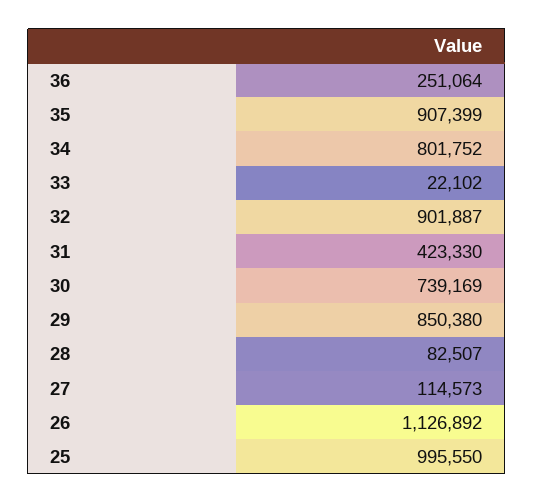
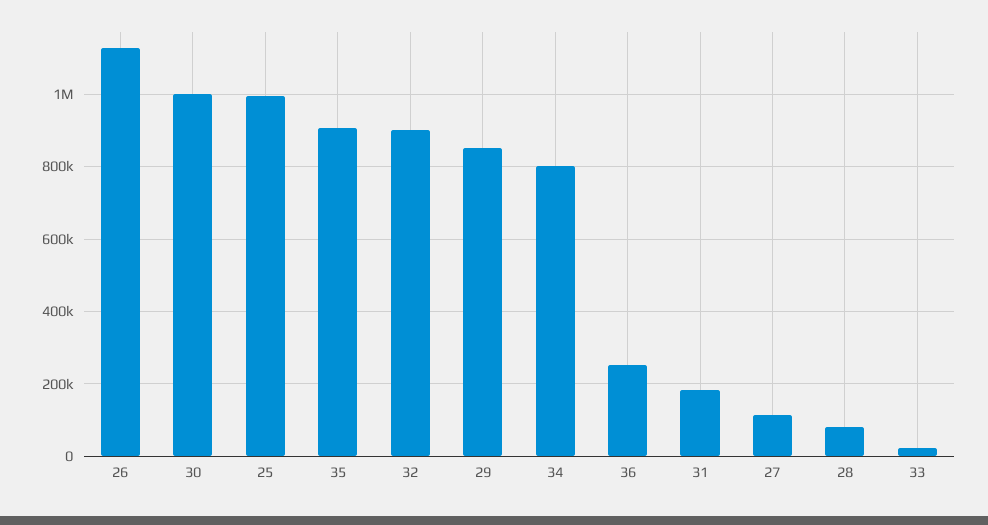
  {
    "36": 251064,
    "35": 907399,
    "34": 801752,
    "33": 22102,
    "32": 901887,
-   "31": 423330,
+   "31": 180000,
-   "30": 739169,
+   "30": 1000000,
    "29": 850380,
    "28": 82507,
    "27": 114573,
    "26": 1126892,
    "25": 995550
  }

